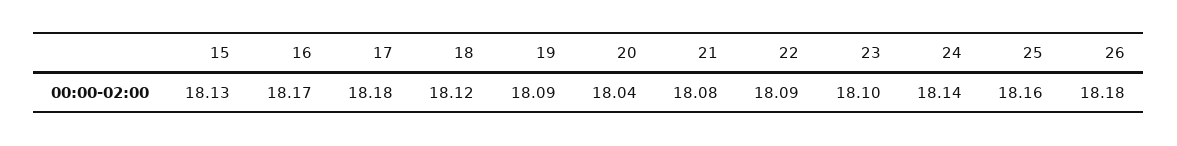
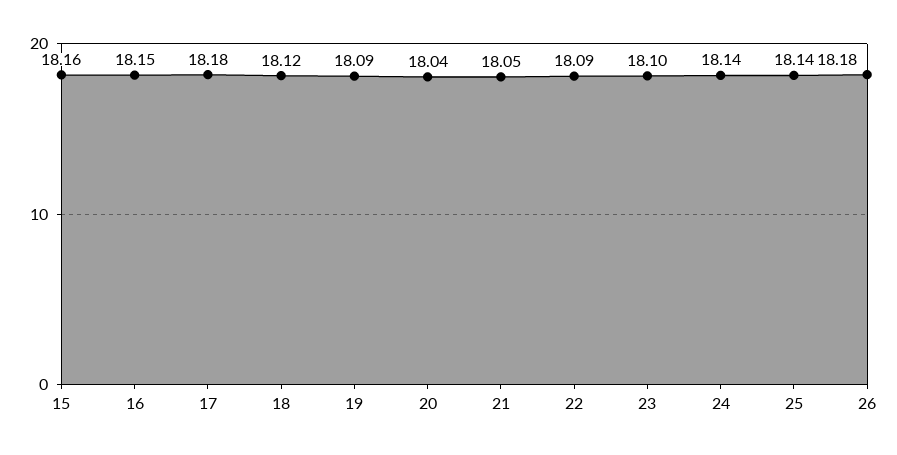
  {
-   "15": 18.13,
+   "15": 18.16,
-   "16": 18.17,
+   "16": 18.15,
    "17": 18.18,
    "18": 18.12,
    "19": 18.09,
    "20": 18.04,
-   "21": 18.08,
+   "21": 18.05,
    "22": 18.09,
    "23": 18.1,
    "24": 18.14,
-   "25": 18.16,
+   "25": 18.14,
    "26": 18.18
  }

